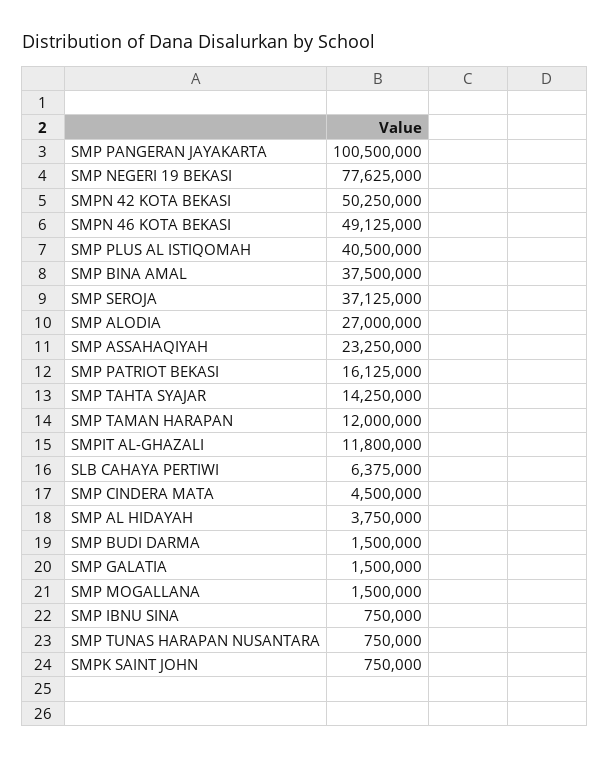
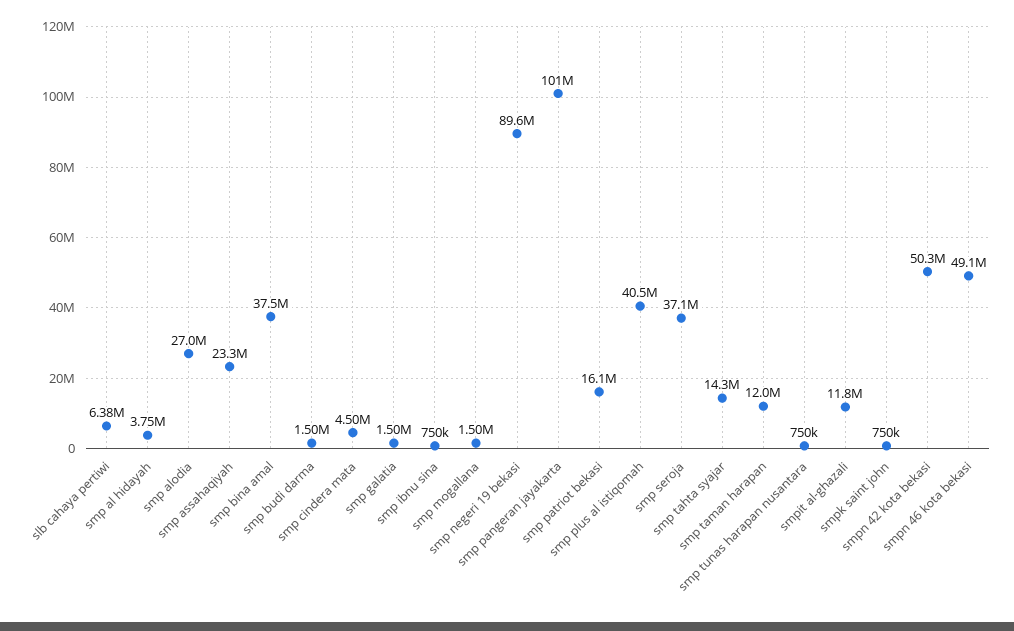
  {
    "SMP PANGERAN JAYAKARTA": 100500000,
-   "SMP NEGERI 19 BEKASI": 77625000,
+   "SMP NEGERI 19 BEKASI": 89600000,
    "SMPN 42 KOTA BEKASI": 50250000,
    "SMPN 46 KOTA BEKASI": 49125000,
    "SMP PLUS AL ISTIQOMAH": 40500000,
    "SMP BINA AMAL": 37500000,
    "SMP SEROJA": 37125000,
    "SMP ALODIA": 27000000,
    "SMP ASSAHAQIYAH": 23250000,
    "SMP PATRIOT BEKASI": 16125000,
    "SMP TAHTA SYAJAR": 14250000,
    "SMP TAMAN HARAPAN": 12000000,
    "SMPIT AL-GHAZALI": 11800000,
    "SLB CAHAYA PERTIWI": 6375000,
    "SMP CINDERA MATA": 4500000,
    "SMP AL HIDAYAH": 3750000,
    "SMP BUDI DARMA": 1500000,
    "SMP GALATIA": 1500000,
    "SMP MOGALLANA": 1500000,
    "SMP IBNU SINA": 750000,
    "SMP TUNAS HARAPAN NUSANTARA": 750000,
    "SMPK SAINT JOHN": 750000
  }

